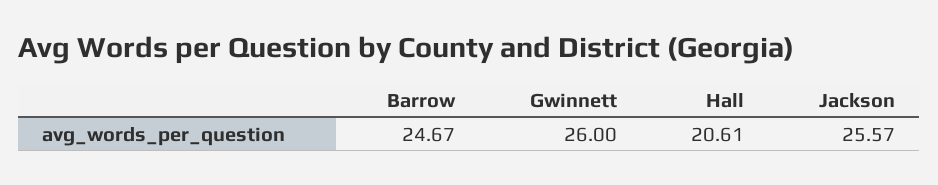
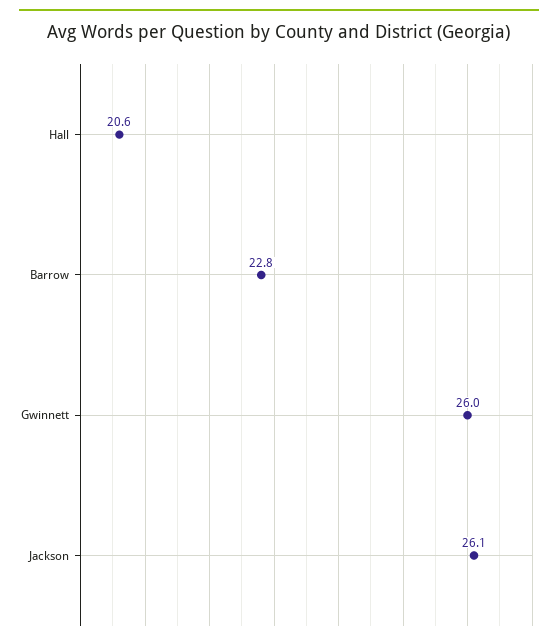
  {
-   "Barrow": 24.67,
+   "Barrow": 22.8,
    "Gwinnett": 26,
    "Hall": 20.61,
-   "Jackson": 25.57
+   "Jackson": 26.1
  }

